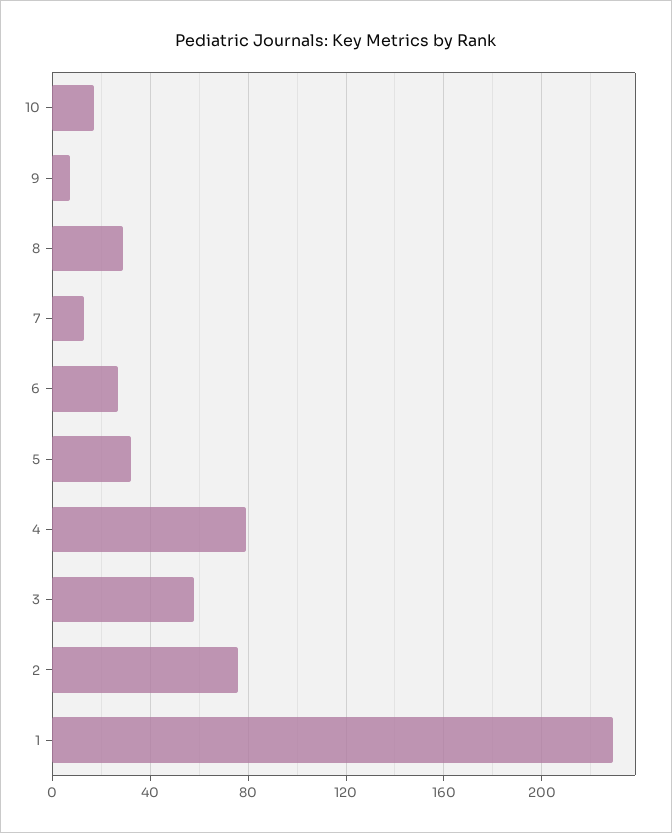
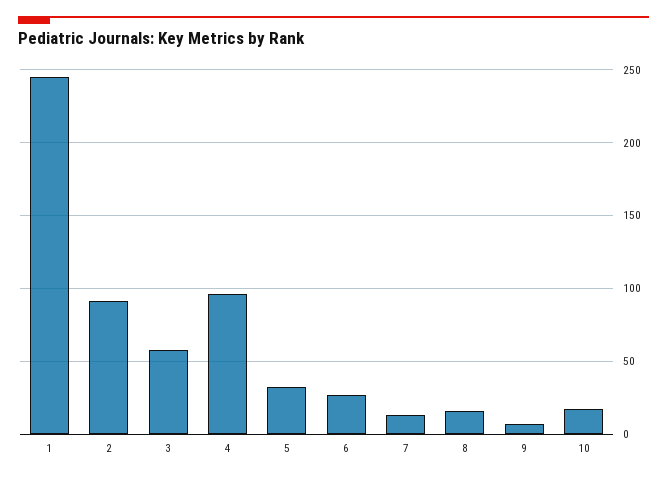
  {
    "10": 15,
    "9": 5,
-   "8": 30,
+   "8": 15,
    "7": 15,
    "6": 25,
    "5": 30,
-   "4": 80,
+   "4": 95,
    "3": 60,
-   "2": 75,
+   "2": 90,
-   "1": 230
+   "1": 245
  }

